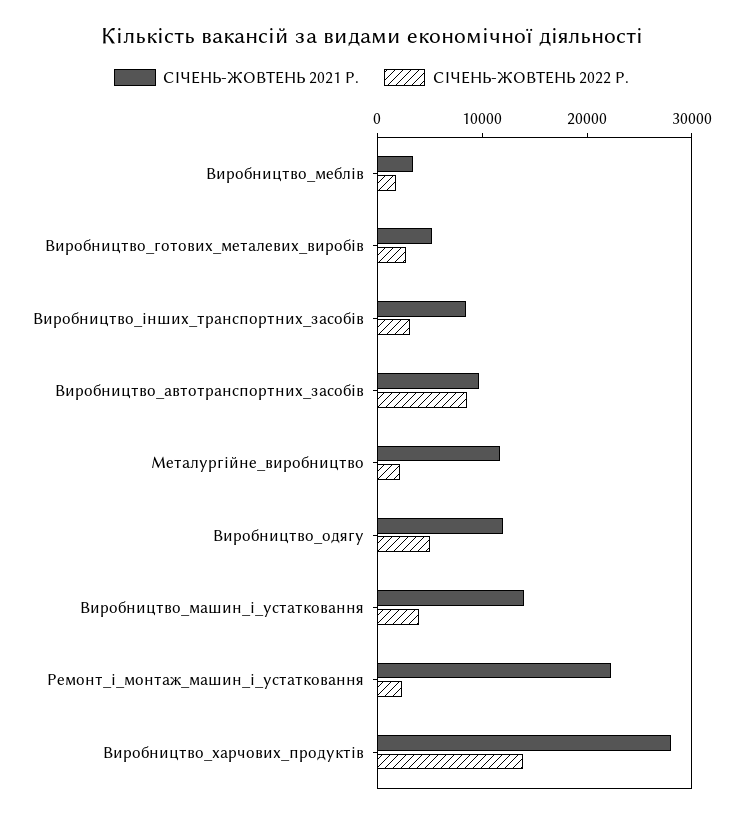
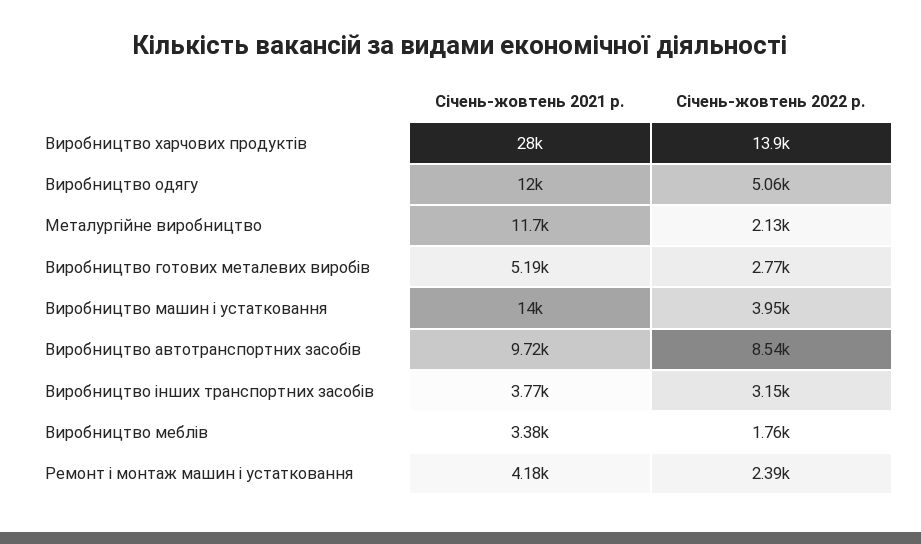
  {
    "СІЧЕНЬ-ЖОВТЕНЬ 2021 Р.": {
      "Виробництво_меблів": 3380,
      "Виробництво_готових_металевих_виробів": 5190,
-     "Виробництво_інших_транспортних_засобів": 8000,
+     "Виробництво_інших_транспортних_засобів": 3770,
      "Виробництво_автотранспортних_засобів": 9720,
      "Металургійне_виробництво": 11700,
      "Виробництво_одягу": 12000,
      "Виробництво_машин_і_устатковання": 14000,
-     "Ремонт_і_монтаж_машин_і_устатковання": 22000,
+     "Ремонт_і_монтаж_машин_і_устатковання": 4180,
      "Виробництво_харчових_продуктів": 28000
    },
    "СІЧЕНЬ-ЖОВТЕНЬ 2022 Р.": {
      "Виробництво_меблів": 1760,
      "Виробництво_готових_металевих_виробів": 2770,
      "Виробництво_інших_транспортних_засобів": 3150,
      "Виробництво_автотранспортних_засобів": 8540,
      "Металургійне_виробництво": 2130,
      "Виробництво_одягу": 5060,
      "Виробництво_машин_і_устатковання": 3950,
      "Ремонт_і_монтаж_машин_і_устатковання": 2390,
      "Виробництво_харчових_продуктів": 13900
    }
  }

